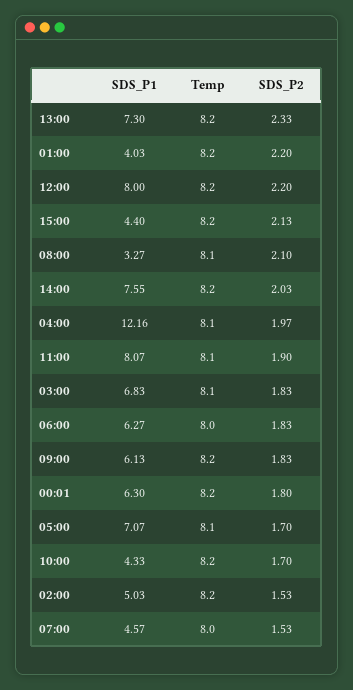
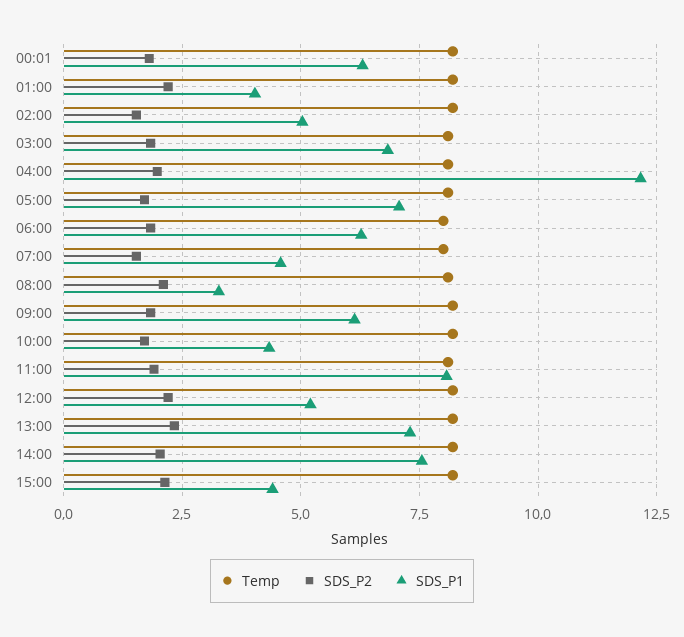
  {
    "SDS_P1": {
      "13:00": 7.3,
      "01:00": 4.03,
-     "12:00": 8,
+     "12:00": 5.25,
      "15:00": 4.4,
      "08:00": 3.27,
      "14:00": 7.55,
      "04:00": 12.16,
      "11:00": 8.07,
      "03:00": 6.83,
      "06:00": 6.27,
      "09:00": 6.13,
      "00:01": 6.3,
      "05:00": 7.07,
      "10:00": 4.33,
      "02:00": 5.03,
      "07:00": 4.57
    },
    "Temp": {
      "13:00": 8.2,
      "01:00": 8.2,
      "12:00": 8.2,
      "15:00": 8.2,
      "08:00": 8.1,
      "14:00": 8.2,
      "04:00": 8.1,
      "11:00": 8.1,
      "03:00": 8.1,
      "06:00": 8,
      "09:00": 8.2,
      "00:01": 8.2,
      "05:00": 8.1,
      "10:00": 8.2,
      "02:00": 8.2,
      "07:00": 8
    },
    "SDS_P2": {
      "13:00": 2.33,
      "01:00": 2.2,
      "12:00": 2.2,
      "15:00": 2.13,
      "08:00": 2.1,
      "14:00": 2.03,
      "04:00": 1.97,
      "11:00": 1.9,
      "03:00": 1.83,
      "06:00": 1.83,
      "09:00": 1.83,
      "00:01": 1.8,
      "05:00": 1.7,
      "10:00": 1.7,
      "02:00": 1.53,
      "07:00": 1.53
    }
  }

